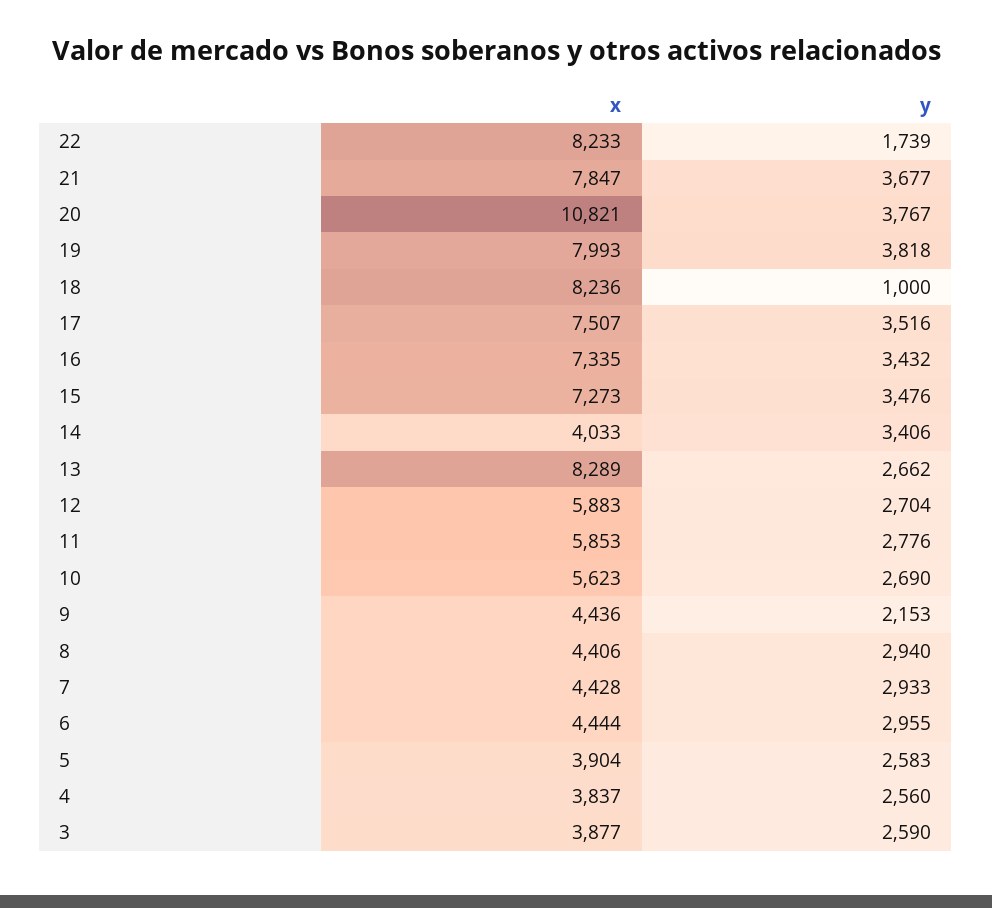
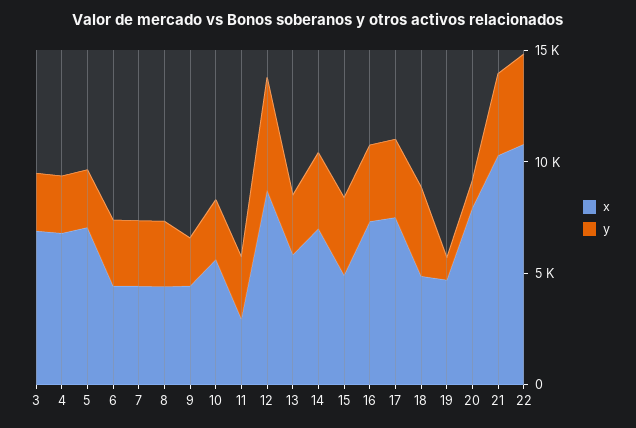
  {
    "x": {
-     "22": 8233,
+     "22": 11000,
-     "21": 7847,
+     "21": 10000,
-     "20": 10821,
+     "20": 8000,
-     "19": 7993,
+     "19": 5000,
-     "18": 8236,
+     "18": 5000,
      "17": 7507,
      "16": 7335,
-     "15": 7273,
+     "15": 5000,
-     "14": 4033,
+     "14": 7000,
-     "13": 8289,
+     "13": 6000,
-     "12": 5883,
+     "12": 9000,
-     "11": 5853,
+     "11": 3000,
      "10": 5623,
      "9": 4436,
      "8": 4406,
      "7": 4428,
      "6": 4444,
-     "5": 3904,
+     "5": 7000,
-     "4": 3837,
+     "4": 7000,
-     "3": 3877
+     "3": 7000
    },
    "y": {
-     "22": 1739,
+     "22": 4000,
      "21": 3677,
-     "20": 3767,
+     "20": 1000,
-     "19": 3818,
+     "19": 1000,
-     "18": 1000,
+     "18": 4000,
      "17": 3516,
      "16": 3432,
      "15": 3476,
      "14": 3406,
      "13": 2662,
-     "12": 2704,
+     "12": 5000,
      "11": 2776,
      "10": 2690,
      "9": 2153,
      "8": 2940,
      "7": 2933,
      "6": 2955,
      "5": 2583,
      "4": 2560,
      "3": 2590
    }
  }

